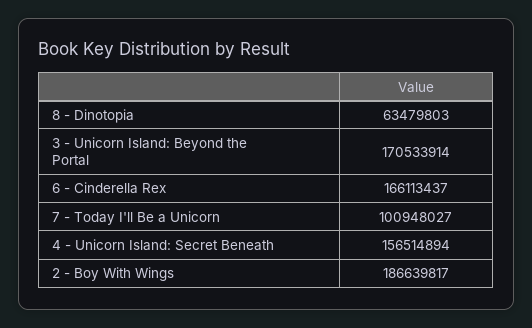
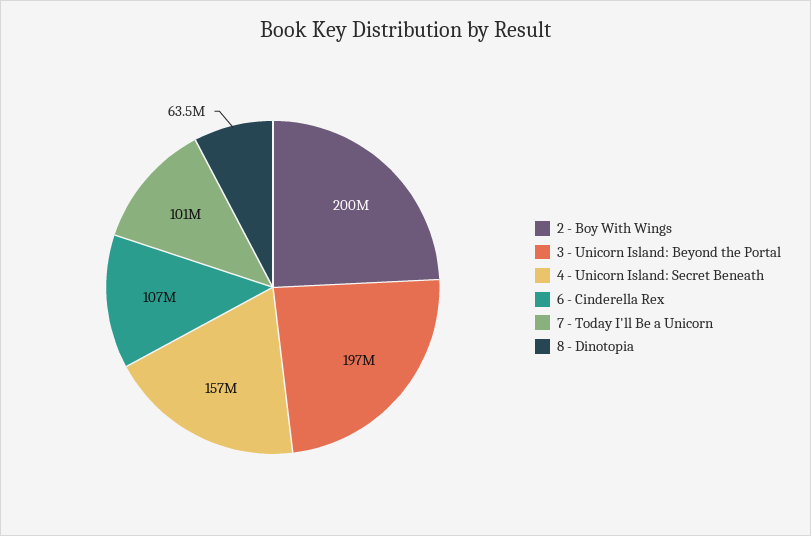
  {
    "8 - Dinotopia": 63479803,
-   "3 - Unicorn Island: Beyond the Portal": 170533914,
+   "3 - Unicorn Island: Beyond the Portal": 197000000,
-   "6 - Cinderella Rex": 166113437,
+   "6 - Cinderella Rex": 107000000,
    "7 - Today I'll Be a Unicorn": 100948027,
    "4 - Unicorn Island: Secret Beneath": 156514894,
-   "2 - Boy With Wings": 186639817
+   "2 - Boy With Wings": 200000000
  }

